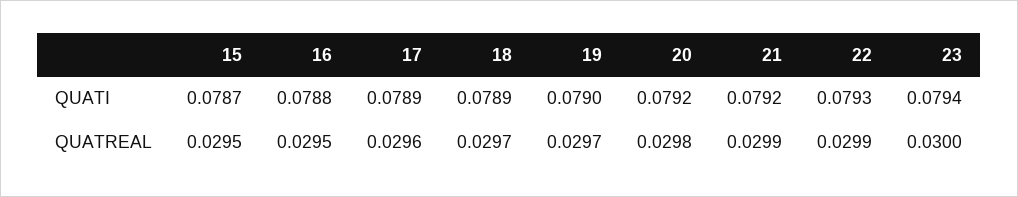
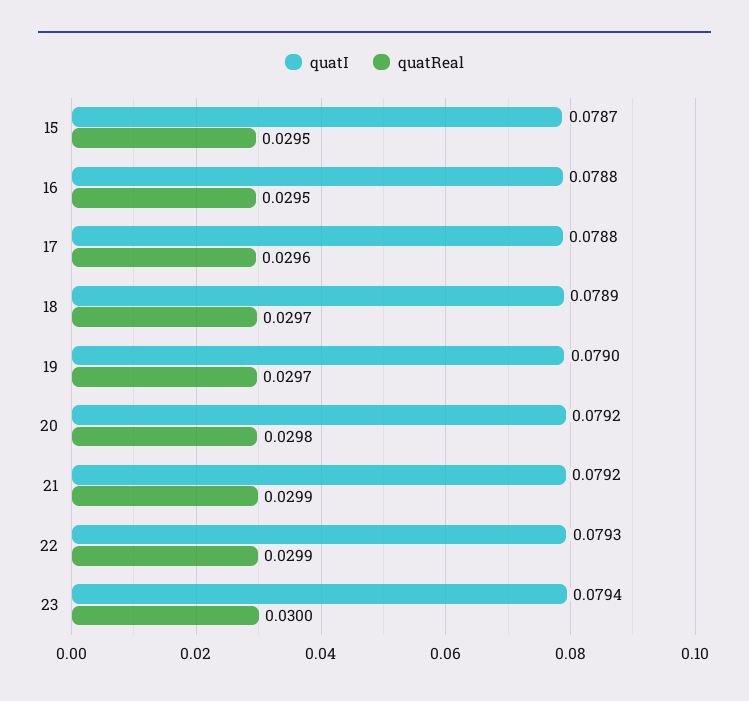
  {
    "QUATI": {
      "15": 0.0787,
      "16": 0.0788,
-     "17": 0.0789,
+     "17": 0.0788,
      "18": 0.0789,
      "19": 0.079,
      "20": 0.0792,
      "21": 0.0792,
      "22": 0.0793,
      "23": 0.0794
    },
    "QUATREAL": {
      "15": 0.0295,
      "16": 0.0295,
      "17": 0.0296,
      "18": 0.0297,
      "19": 0.0297,
      "20": 0.0298,
      "21": 0.0299,
      "22": 0.0299,
      "23": 0.03
    }
  }

